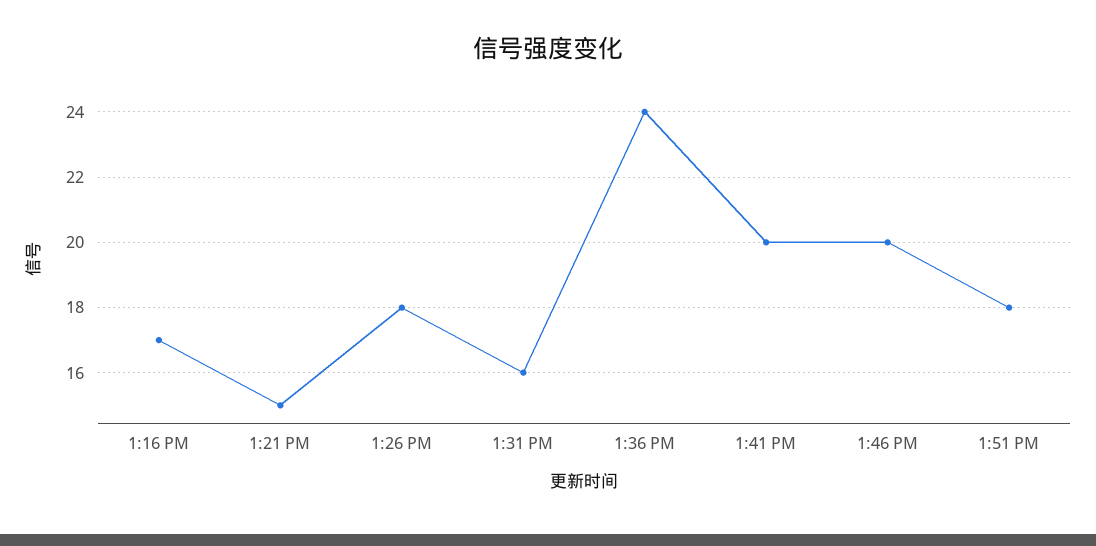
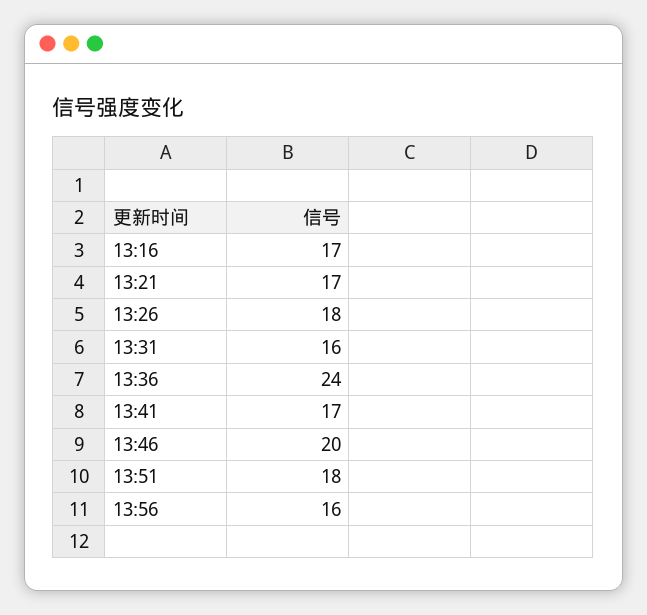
  {
    "1:16 PM": 17,
-   "1:21 PM": 15,
+   "1:21 PM": 17,
    "1:26 PM": 18,
    "1:31 PM": 16,
    "1:36 PM": 24,
-   "1:41 PM": 20,
+   "1:41 PM": 17,
    "1:46 PM": 20,
-   "1:51 PM": 18
+   "1:51 PM": 18,
+   "13:56": 16
  }

